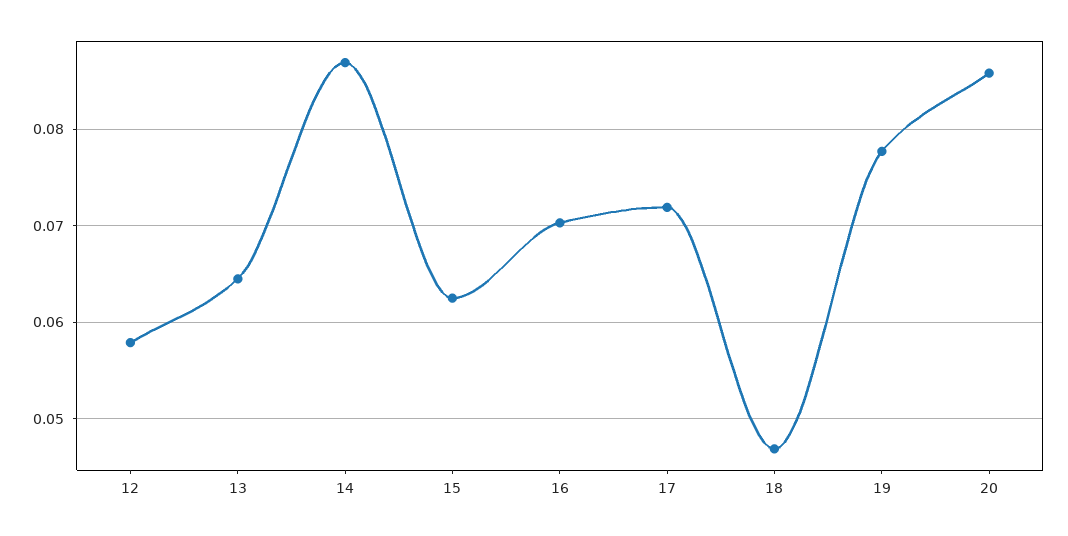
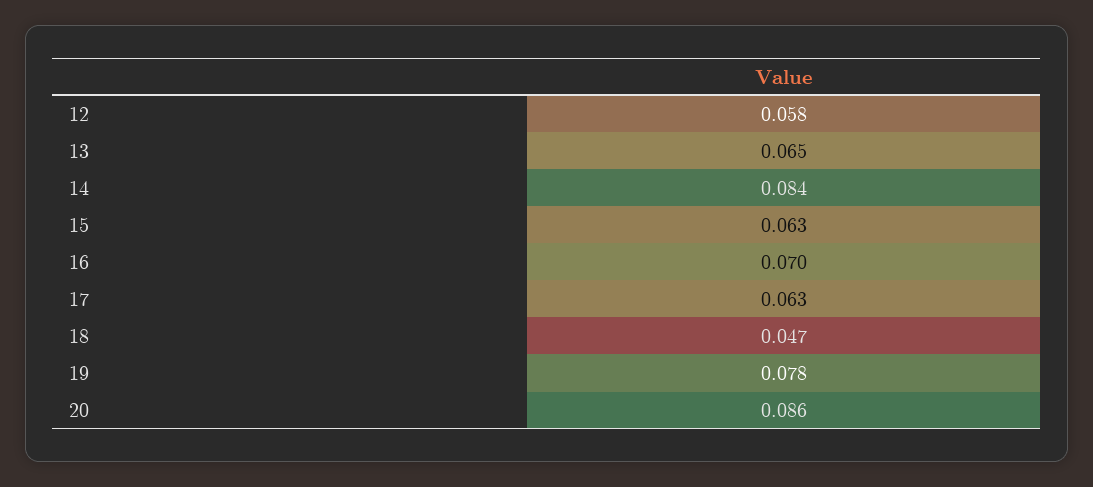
  {
    "12": 0.058,
    "13": 0.065,
-   "14": 0.087,
+   "14": 0.084,
    "15": 0.063,
    "16": 0.07,
-   "17": 0.072,
+   "17": 0.063,
    "18": 0.047,
    "19": 0.078,
    "20": 0.086
  }

